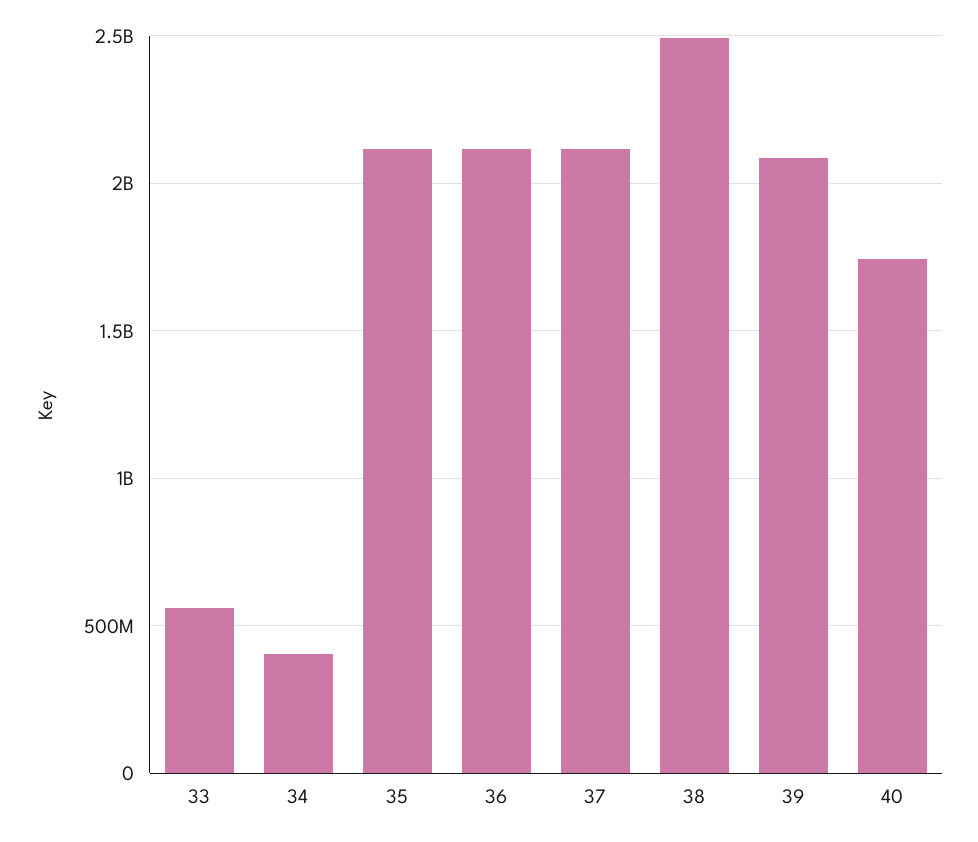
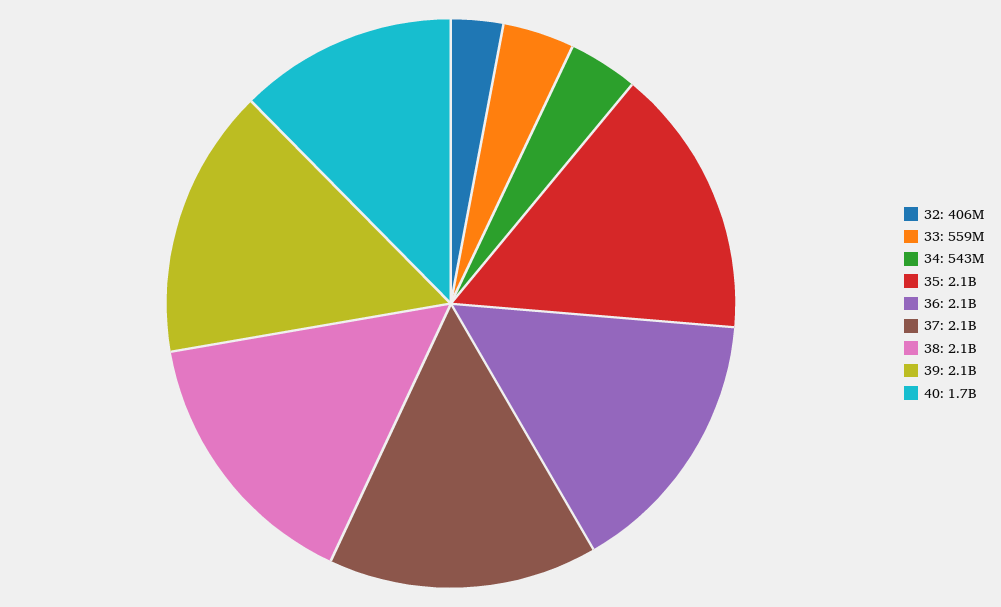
  {
    "33": 559000000,
-   "34": 400000000,
+   "34": 543000000,
    "35": 2100000000,
    "36": 2100000000,
    "37": 2100000000,
-   "38": 2500000000,
+   "38": 2100000000,
    "39": 2100000000,
-   "40": 1700000000
+   "40": 1700000000,
+   "32": 406000000
  }

